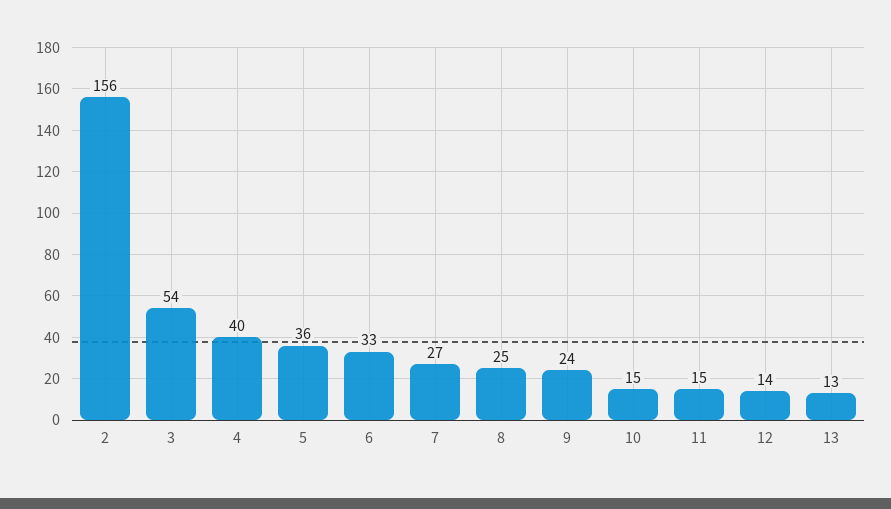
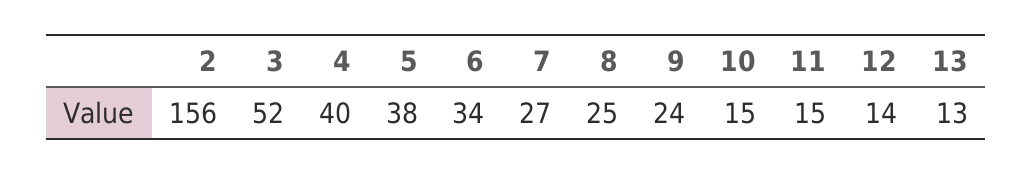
  {
    "2": 156,
-   "3": 54,
+   "3": 52,
    "4": 40,
-   "5": 36,
+   "5": 38,
-   "6": 33,
+   "6": 34,
    "7": 27,
    "8": 25,
    "9": 24,
    "10": 15,
    "11": 15,
    "12": 14,
    "13": 13
  }

